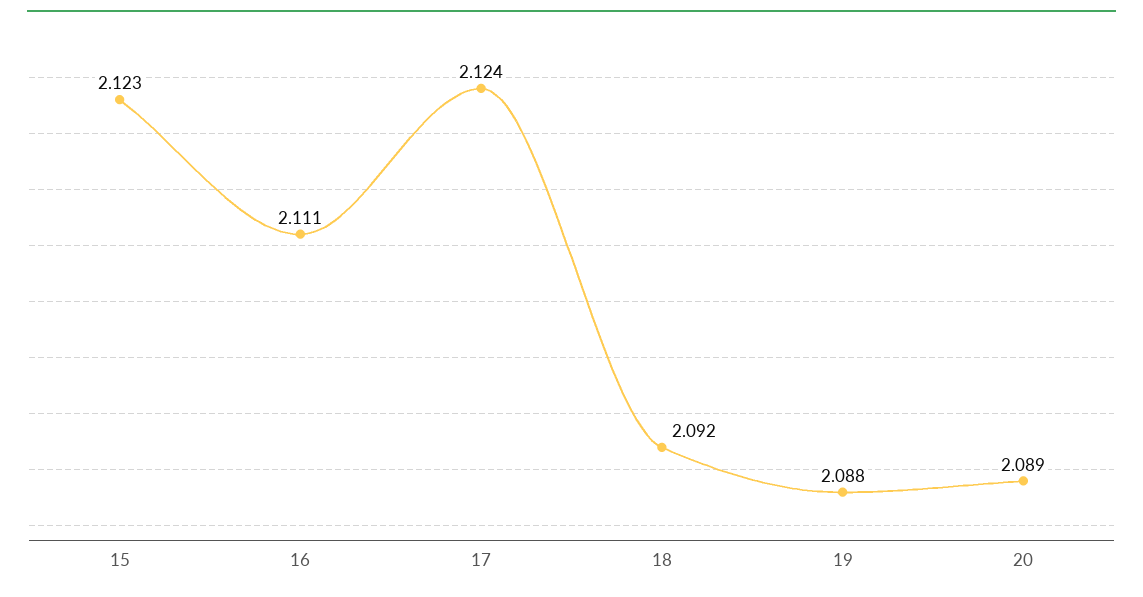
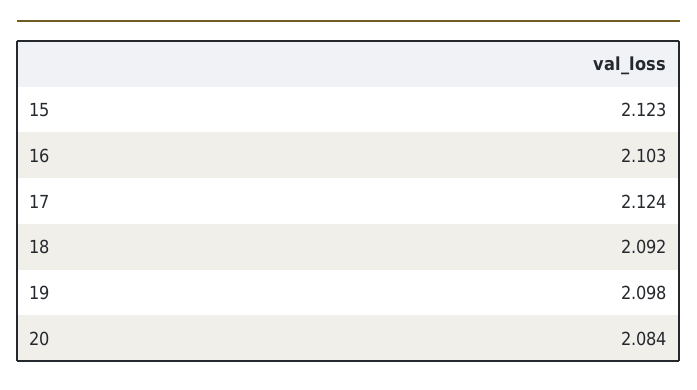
  {
    "15": 2.123,
-   "16": 2.111,
+   "16": 2.103,
    "17": 2.124,
    "18": 2.092,
-   "19": 2.088,
+   "19": 2.098,
-   "20": 2.089
+   "20": 2.084
  }

